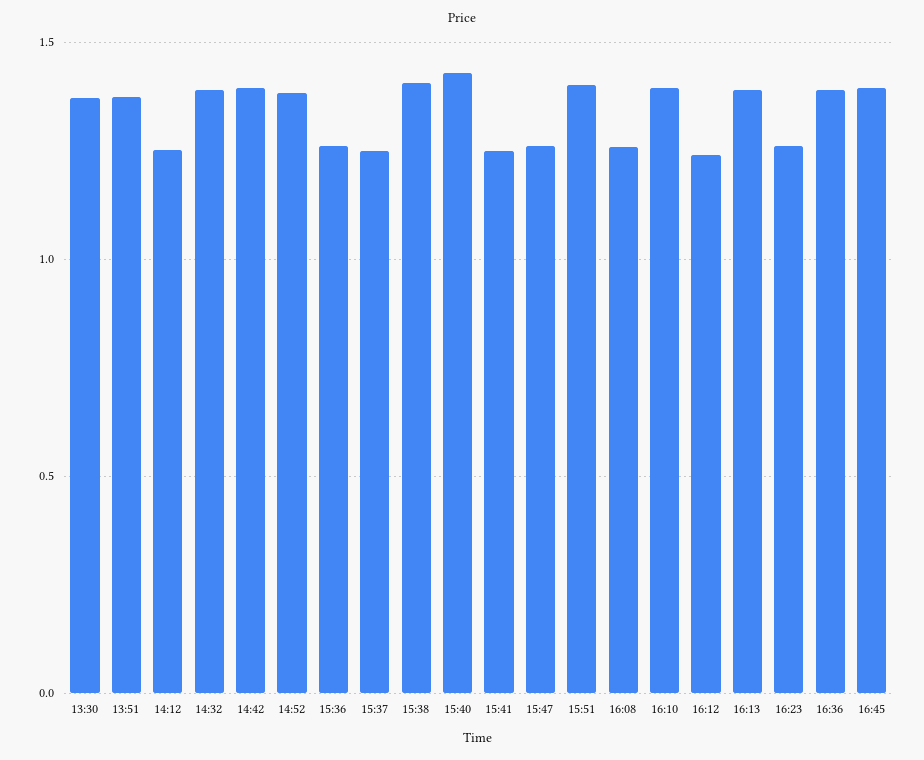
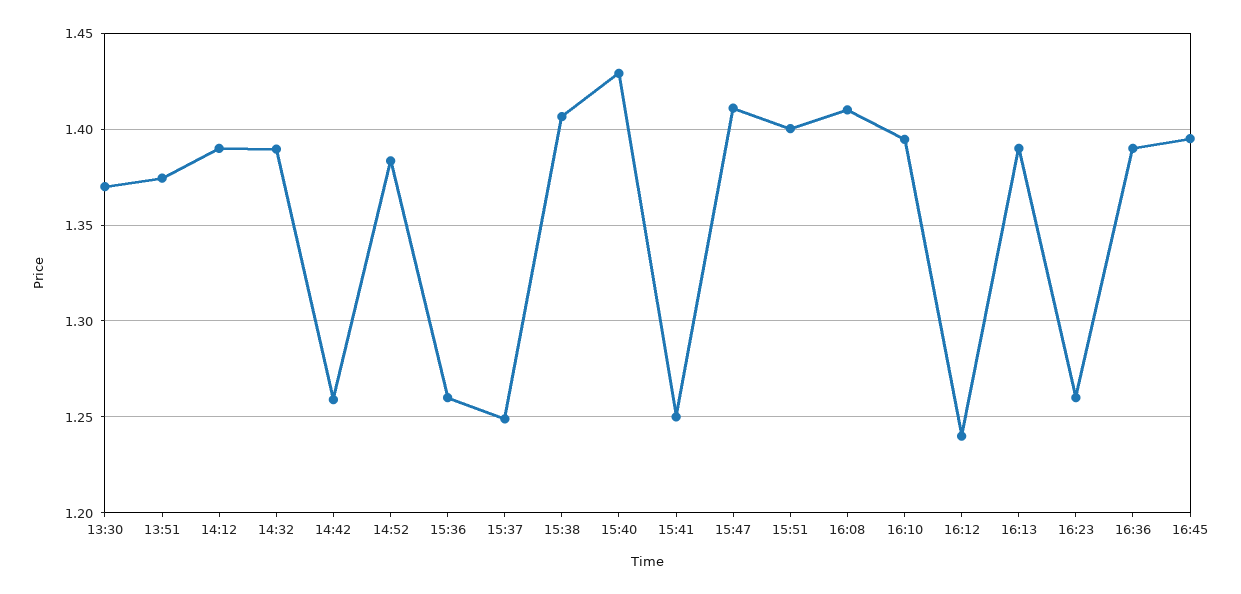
  {
    "13:30": 1.37,
    "13:51": 1.375,
-   "14:12": 1.25,
+   "14:12": 1.39,
    "14:32": 1.39,
-   "14:42": 1.4,
+   "14:42": 1.26,
    "14:52": 1.385,
    "15:36": 1.26,
    "15:37": 1.25,
    "15:38": 1.405,
    "15:40": 1.43,
    "15:41": 1.25,
-   "15:47": 1.25,
+   "15:47": 1.41,
    "15:51": 1.4,
-   "16:08": 1.25,
+   "16:08": 1.41,
    "16:10": 1.395,
    "16:12": 1.24,
    "16:13": 1.39,
    "16:23": 1.26,
    "16:36": 1.39,
    "16:45": 1.395
  }

